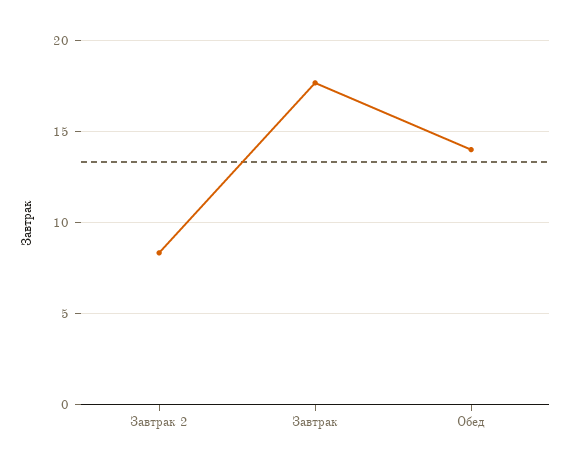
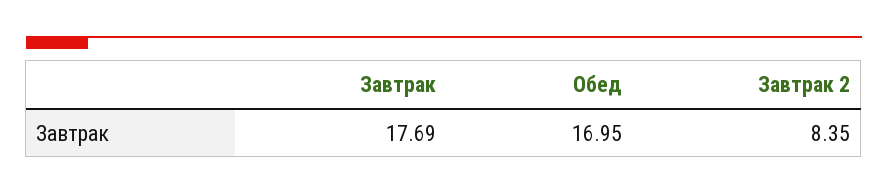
  {
    "Завтрак 2": 8.35,
    "Завтрак": 17.69,
-   "Обед": 14
+   "Обед": 16.95
  }

